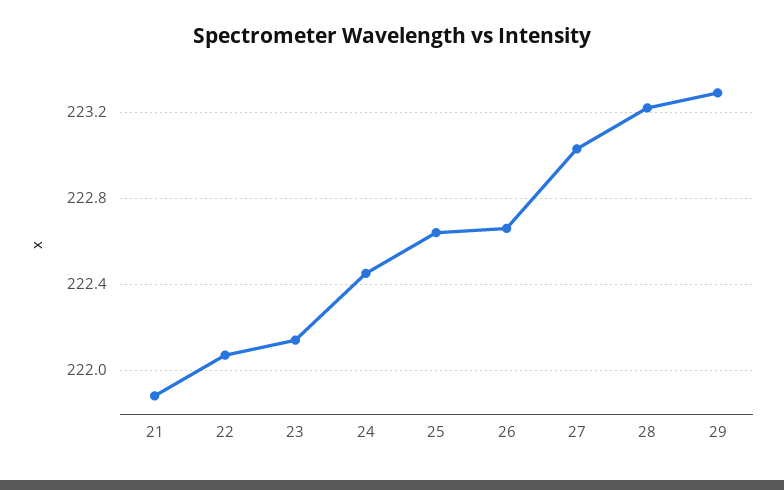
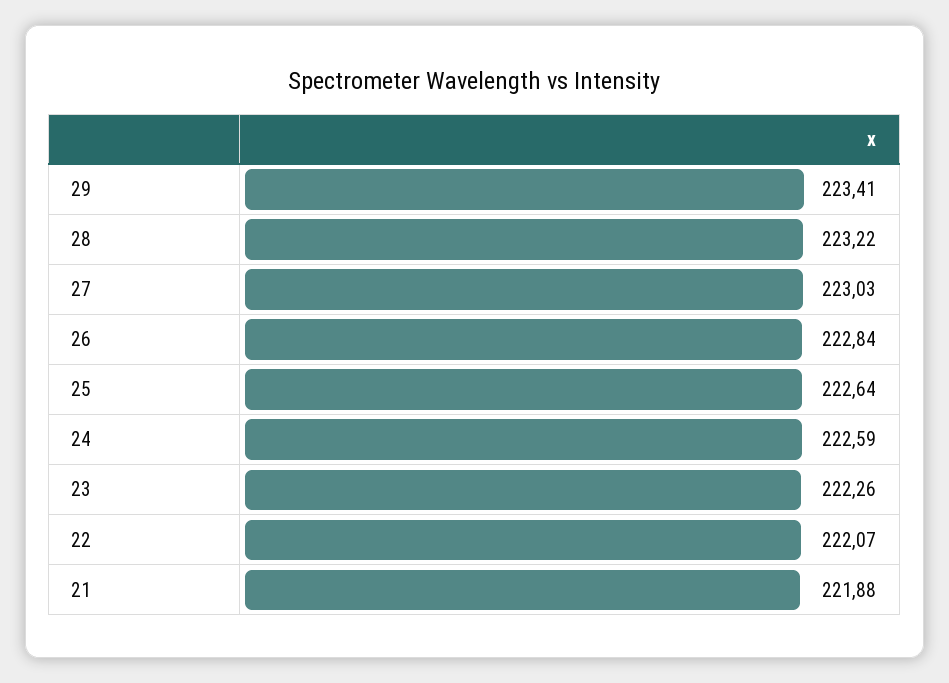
  {
    "21": 221.88,
    "22": 222.07,
-   "23": 222.15,
+   "23": 222.26,
-   "24": 222.45,
+   "24": 222.59,
    "25": 222.64,
-   "26": 222.65,
+   "26": 222.84,
    "27": 223.03,
    "28": 223.22,
-   "29": 223.3
+   "29": 223.41
  }

